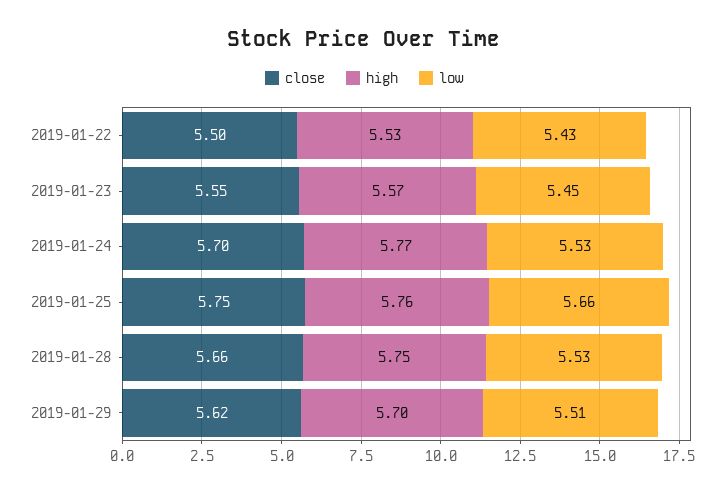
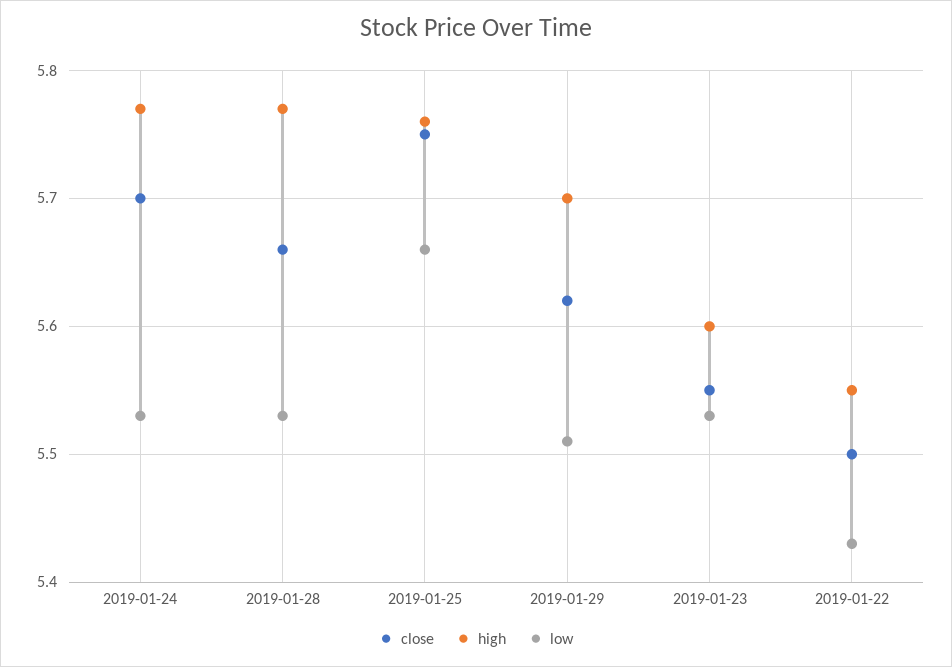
  {
    "close": {
      "2019-01-22": 5.5,
      "2019-01-23": 5.55,
      "2019-01-24": 5.7,
      "2019-01-25": 5.75,
      "2019-01-28": 5.66,
      "2019-01-29": 5.62
    },
    "high": {
-     "2019-01-22": 5.53,
+     "2019-01-22": 5.55,
-     "2019-01-23": 5.57,
+     "2019-01-23": 5.6,
      "2019-01-24": 5.77,
      "2019-01-25": 5.76,
-     "2019-01-28": 5.75,
+     "2019-01-28": 5.77,
      "2019-01-29": 5.7
    },
    "low": {
      "2019-01-22": 5.43,
-     "2019-01-23": 5.45,
+     "2019-01-23": 5.53,
      "2019-01-24": 5.53,
      "2019-01-25": 5.66,
      "2019-01-28": 5.53,
      "2019-01-29": 5.51
    }
  }

